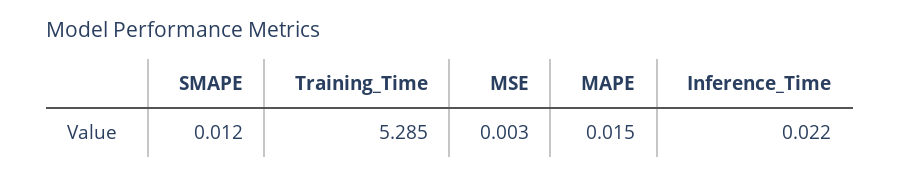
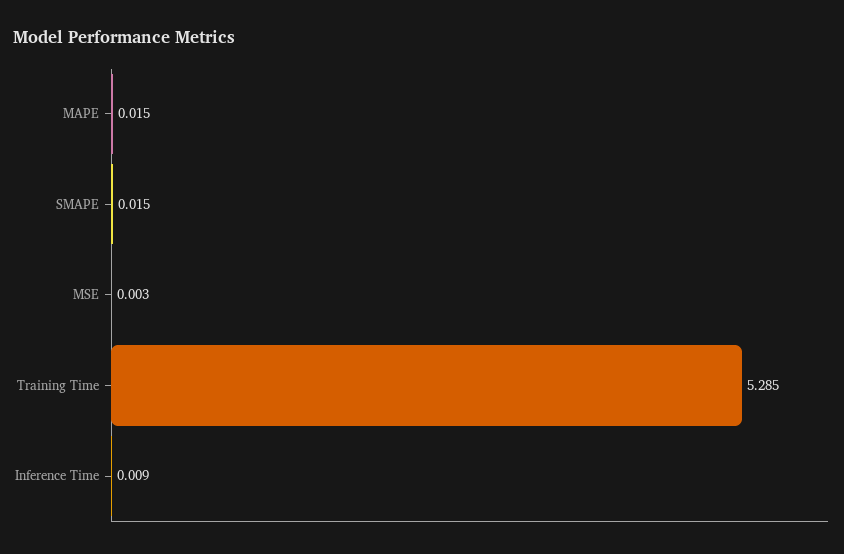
  {
-   "SMAPE": 0.012,
+   "SMAPE": 0.015,
    "Training_Time": 5.285,
    "MSE": 0.003,
    "MAPE": 0.015,
-   "Inference_Time": 0.022
+   "Inference_Time": 0.009
  }

